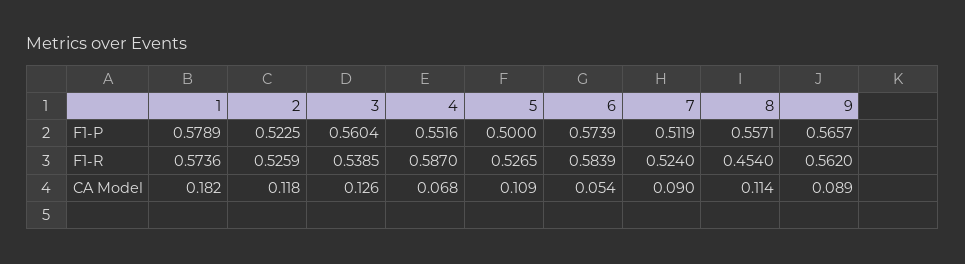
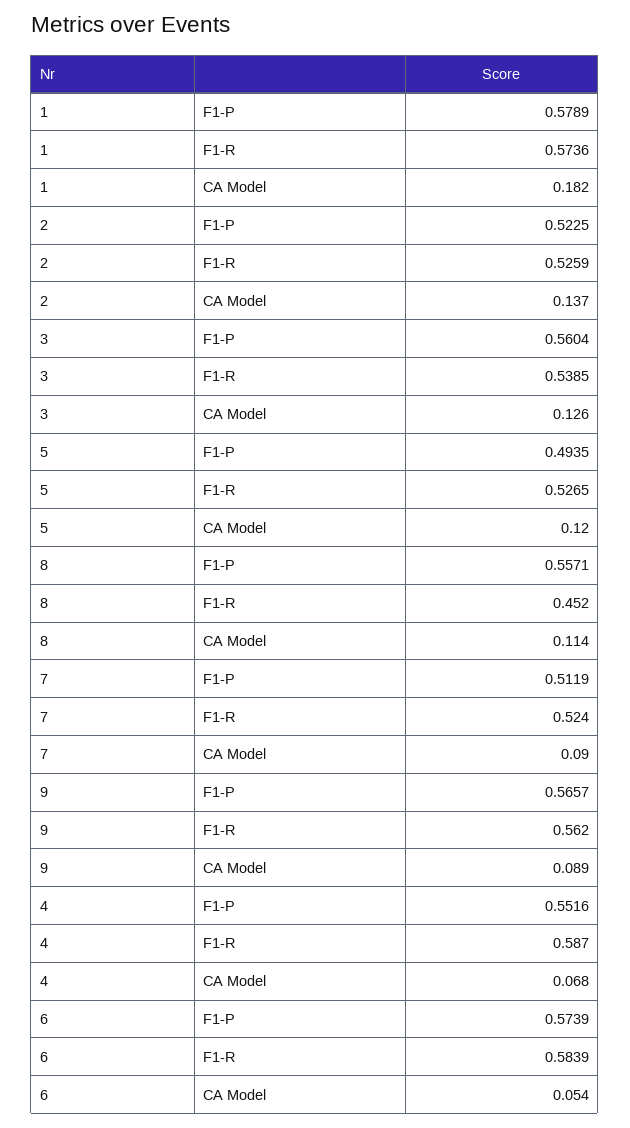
  {
    "1": {
      "F1-P": 0.5789,
      "F1-R": 0.5736,
      "CA Model": 0.182
    },
    "2": {
      "F1-P": 0.5225,
      "F1-R": 0.5259,
-     "CA Model": 0.118
+     "CA Model": 0.137
    },
    "3": {
      "F1-P": 0.5604,
      "F1-R": 0.5385,
      "CA Model": 0.126
    },
    "4": {
      "F1-P": 0.5516,
      "F1-R": 0.587,
      "CA Model": 0.068
    },
    "5": {
-     "F1-P": 0.5,
+     "F1-P": 0.4935,
      "F1-R": 0.5265,
-     "CA Model": 0.109
+     "CA Model": 0.12
    },
    "6": {
      "F1-P": 0.5739,
      "F1-R": 0.5839,
      "CA Model": 0.054
    },
    "7": {
      "F1-P": 0.5119,
      "F1-R": 0.524,
      "CA Model": 0.09
    },
    "8": {
      "F1-P": 0.5571,
-     "F1-R": 0.454,
+     "F1-R": 0.452,
      "CA Model": 0.114
    },
    "9": {
      "F1-P": 0.5657,
      "F1-R": 0.562,
      "CA Model": 0.089
    }
  }

